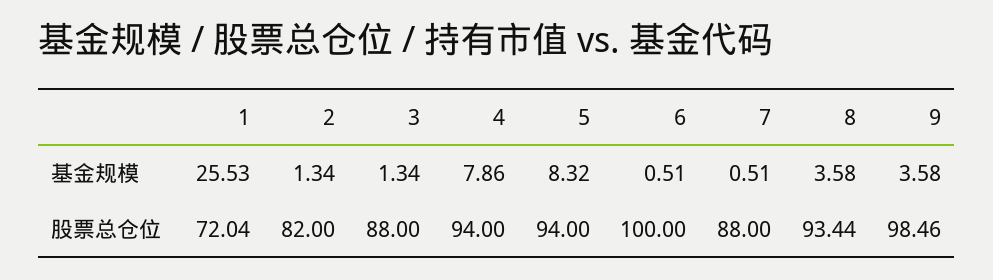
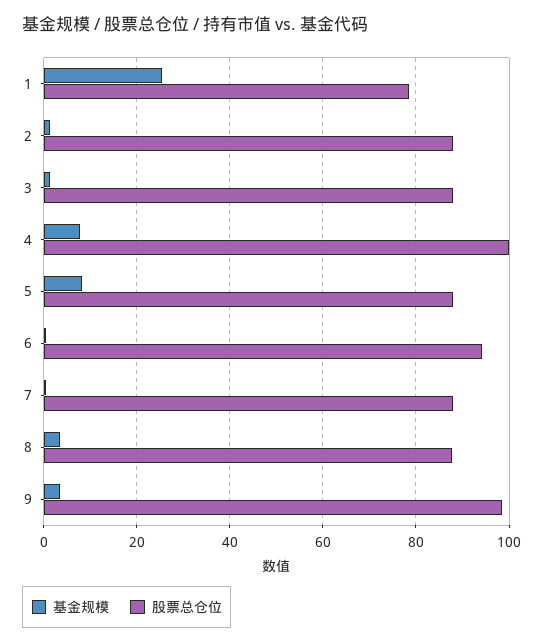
  {
    "基金规模": {
      "1": 25.53,
      "2": 1.34,
      "3": 1.34,
      "4": 7.86,
      "5": 8.32,
      "6": 0.51,
      "7": 0.51,
      "8": 3.58,
      "9": 3.58
    },
    "股票总仓位": {
-     "1": 72.04,
+     "1": 78,
-     "2": 82,
+     "2": 88,
      "3": 88,
-     "4": 94,
+     "4": 100,
-     "5": 94,
+     "5": 88,
-     "6": 100,
+     "6": 94,
      "7": 88,
-     "8": 93.44,
+     "8": 88,
      "9": 98.46
    }
  }

